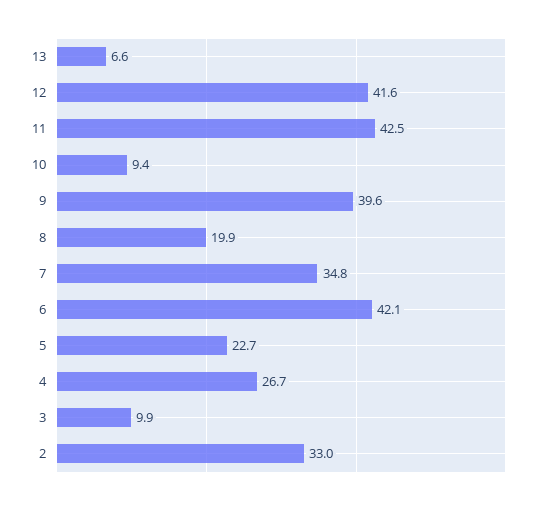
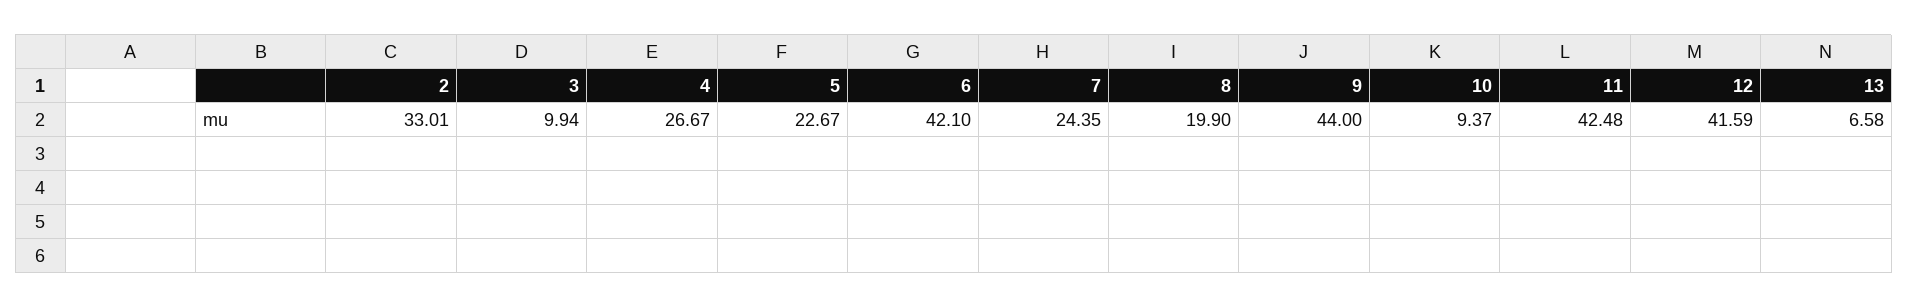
  {
    "13": 6.58,
    "12": 41.59,
    "11": 42.48,
    "10": 9.37,
-   "9": 39.6,
+   "9": 44,
    "8": 19.9,
-   "7": 34.8,
+   "7": 24.35,
    "6": 42.1,
    "5": 22.67,
    "4": 26.67,
    "3": 9.94,
    "2": 33.01
  }

